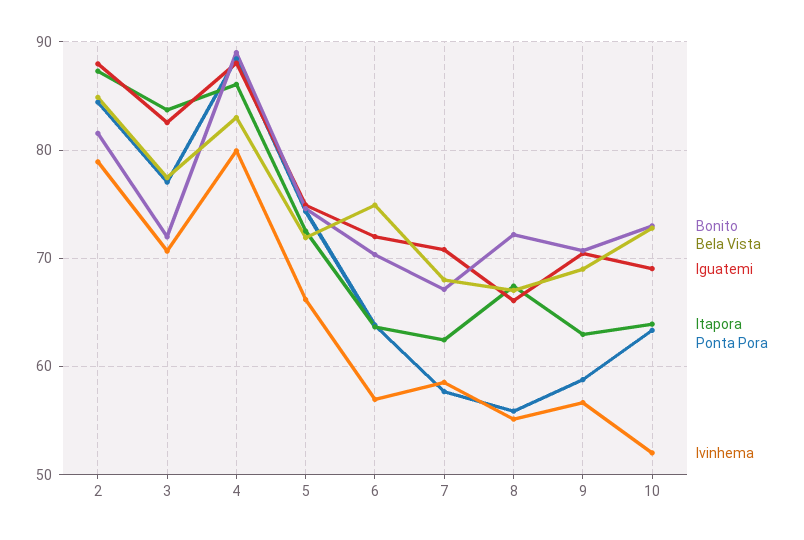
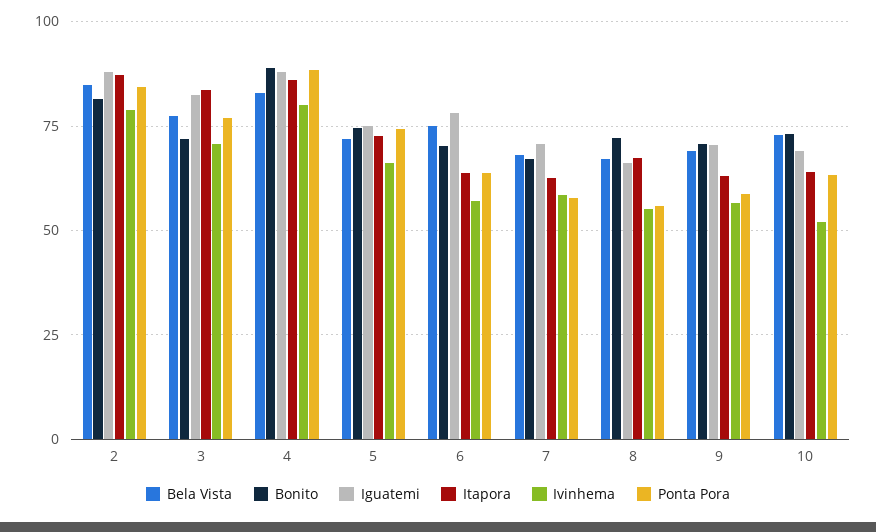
  {
    "Bonito": {
      "2": 82,
      "3": 72,
      "4": 89,
      "5": 75,
      "6": 70,
      "7": 67,
      "8": 72,
      "9": 71,
      "10": 73
    },
    "Bela Vista": {
      "2": 85,
      "3": 77,
      "4": 83,
      "5": 72,
      "6": 75,
      "7": 68,
      "8": 67,
      "9": 69,
      "10": 73
    },
    "Iguatemi": {
      "2": 88,
      "3": 83,
      "4": 88,
      "5": 75,
-     "6": 72,
+     "6": 77.5,
      "7": 71,
      "8": 66,
      "9": 70,
      "10": 69
    },
    "Itapora": {
      "2": 87,
      "3": 84,
      "4": 86,
      "5": 73,
      "6": 64,
      "7": 62,
      "8": 67,
      "9": 63,
      "10": 64
    },
    "Ponta Pora": {
      "2": 84,
      "3": 77,
      "4": 88,
      "5": 74,
      "6": 64,
      "7": 58,
      "8": 56,
      "9": 59,
      "10": 63
    },
    "Ivinhema": {
      "2": 79,
      "3": 71,
      "4": 80,
      "5": 66,
      "6": 57,
      "7": 59,
      "8": 55,
      "9": 57,
      "10": 52
    }
  }

